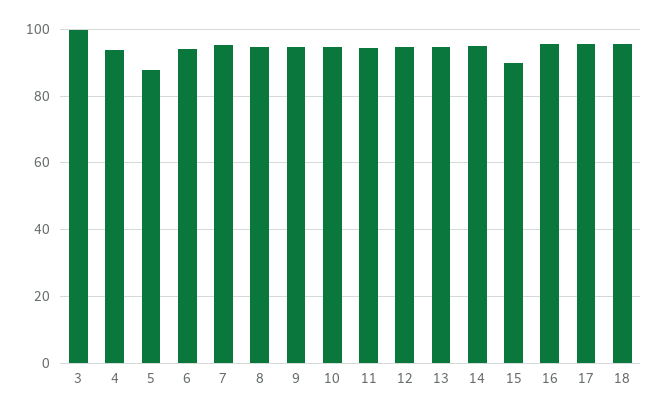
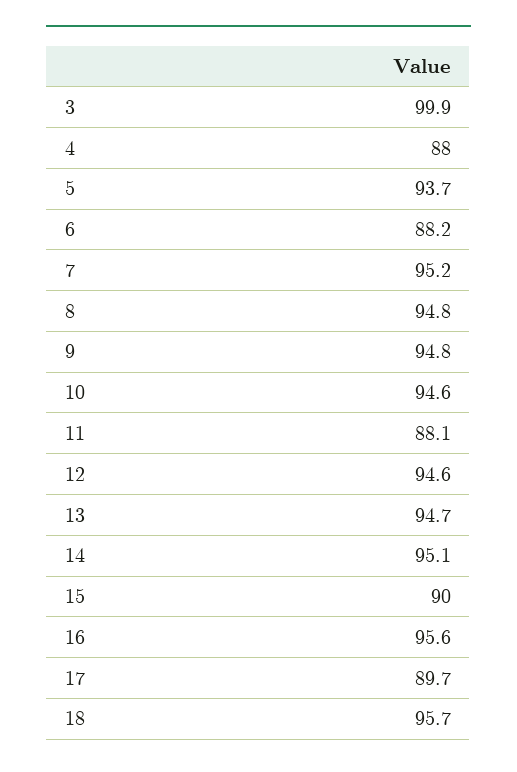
  {
    "3": 99.9,
-   "4": 94,
+   "4": 88,
-   "5": 88,
+   "5": 93.7,
-   "6": 94,
+   "6": 88.2,
    "7": 95.2,
    "8": 94.8,
    "9": 94.8,
    "10": 94.6,
-   "11": 94,
+   "11": 88.1,
    "12": 94.6,
    "13": 94.7,
    "14": 95.1,
    "15": 90,
    "16": 95.6,
-   "17": 96,
+   "17": 89.7,
    "18": 95.7
  }

